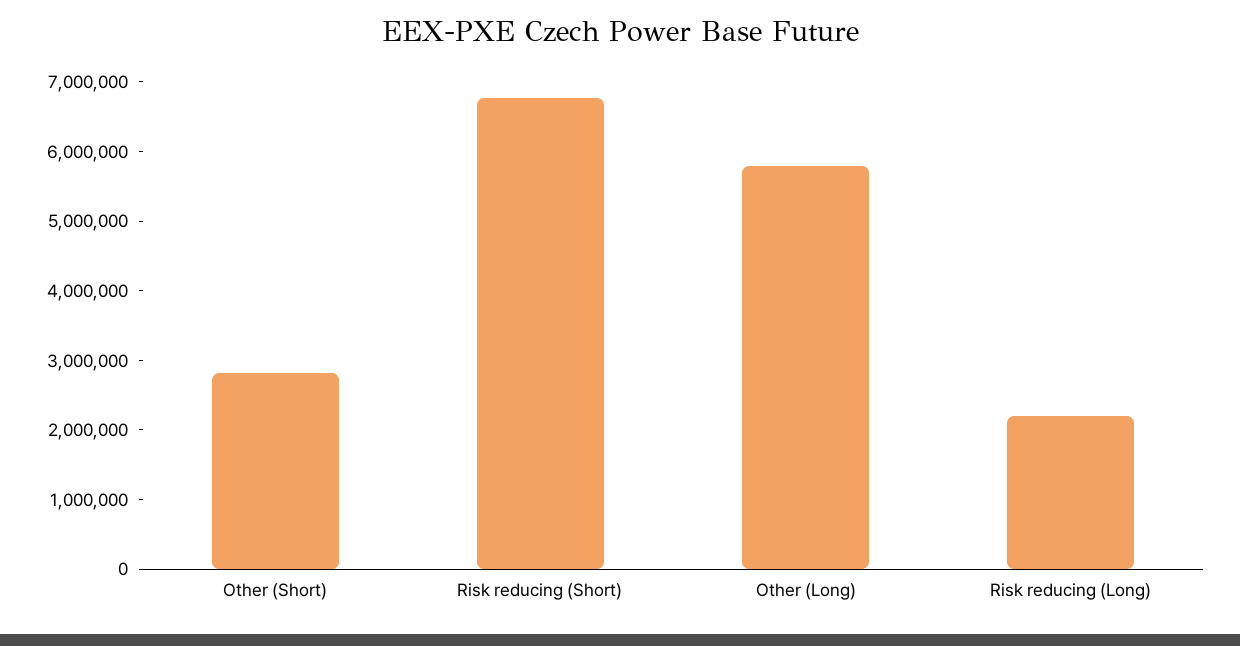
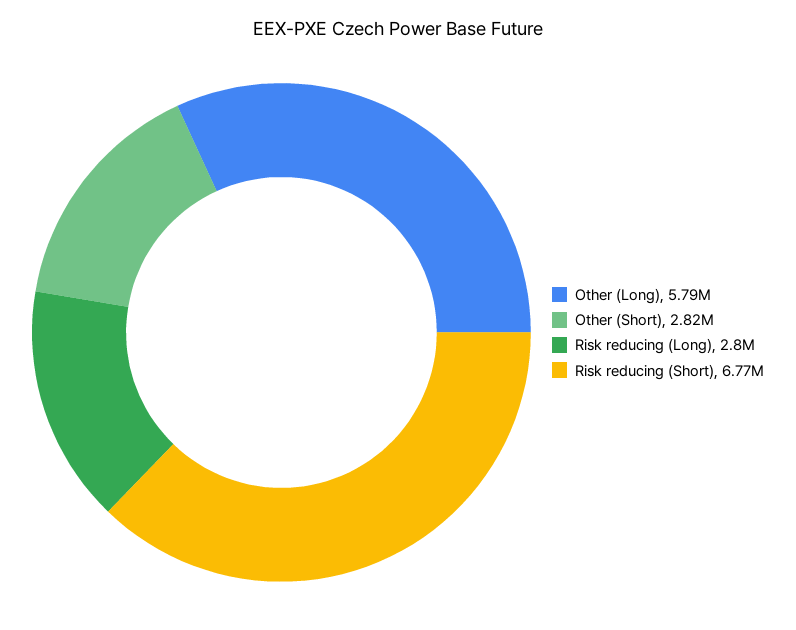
  {
    "Other (Short)": 2820000,
    "Risk reducing (Short)": 6770000,
    "Other (Long)": 5790000,
-   "Risk reducing (Long)": 2200000
+   "Risk reducing (Long)": 2800000
  }

